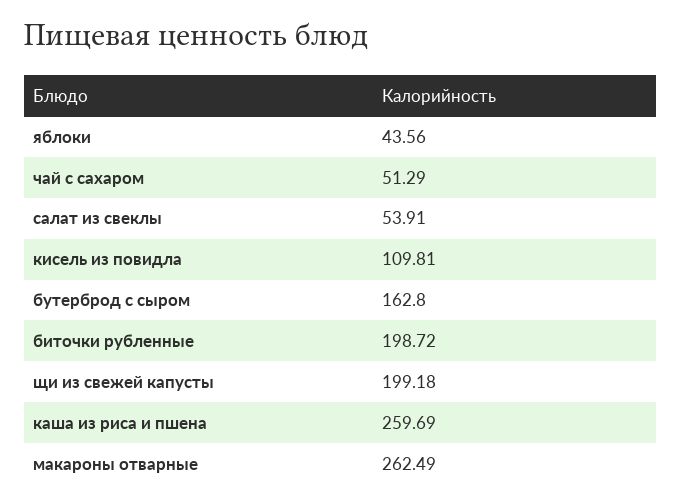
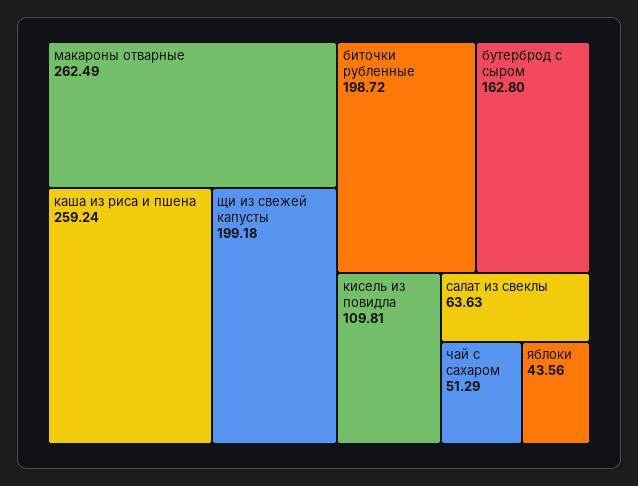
  {
    "яблоки": 43.56,
    "чай с сахаром": 51.29,
-   "салат из свеклы": 53.91,
+   "салат из свеклы": 63.63,
    "кисель из повидла": 109.81,
    "бутерброд с сыром": 162.8,
    "биточки рубленные": 198.72,
    "щи из свежей капусты": 199.18,
-   "каша из риса и пшена": 259.69,
+   "каша из риса и пшена": 259.24,
    "макароны отварные": 262.49
  }

